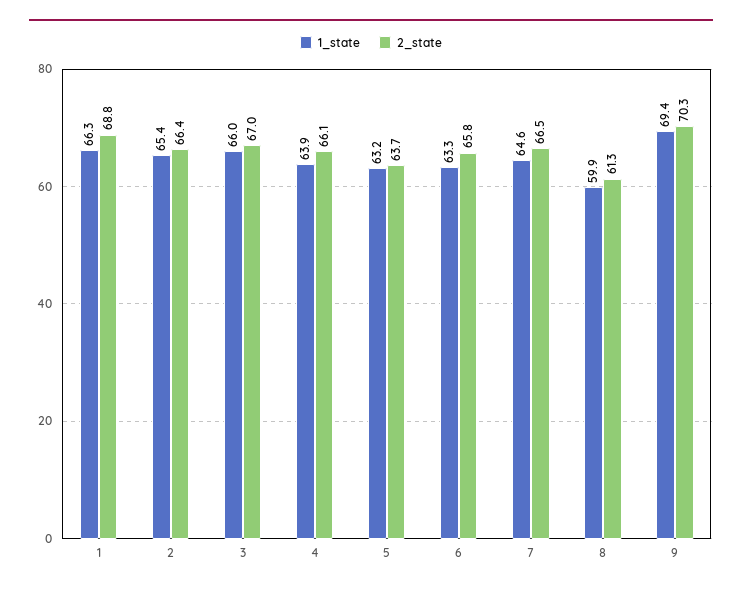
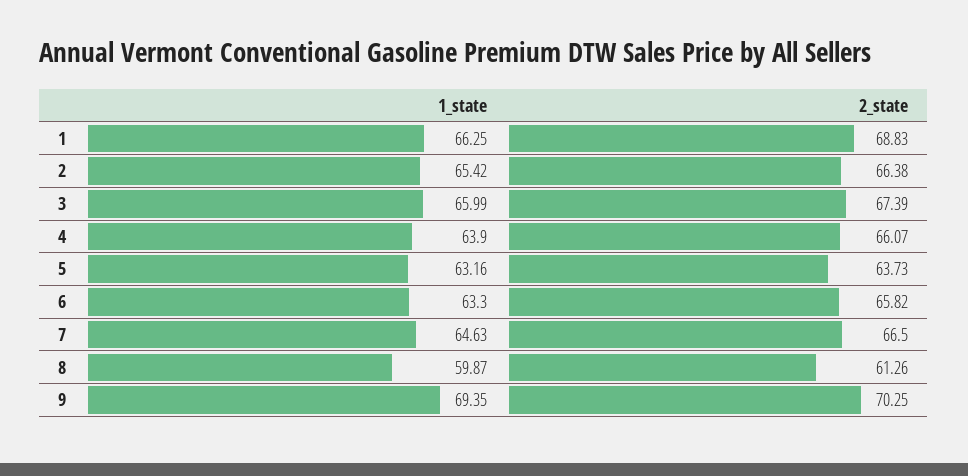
  {
    "1_state": {
      "1": 66.25,
      "2": 65.42,
      "3": 65.99,
      "4": 63.9,
      "5": 63.16,
      "6": 63.3,
      "7": 64.63,
      "8": 59.87,
      "9": 69.35
    },
    "2_state": {
      "1": 68.83,
      "2": 66.38,
-     "3": 67,
+     "3": 67.39,
      "4": 66.07,
      "5": 63.73,
      "6": 65.82,
      "7": 66.5,
      "8": 61.26,
      "9": 70.25
    }
  }

